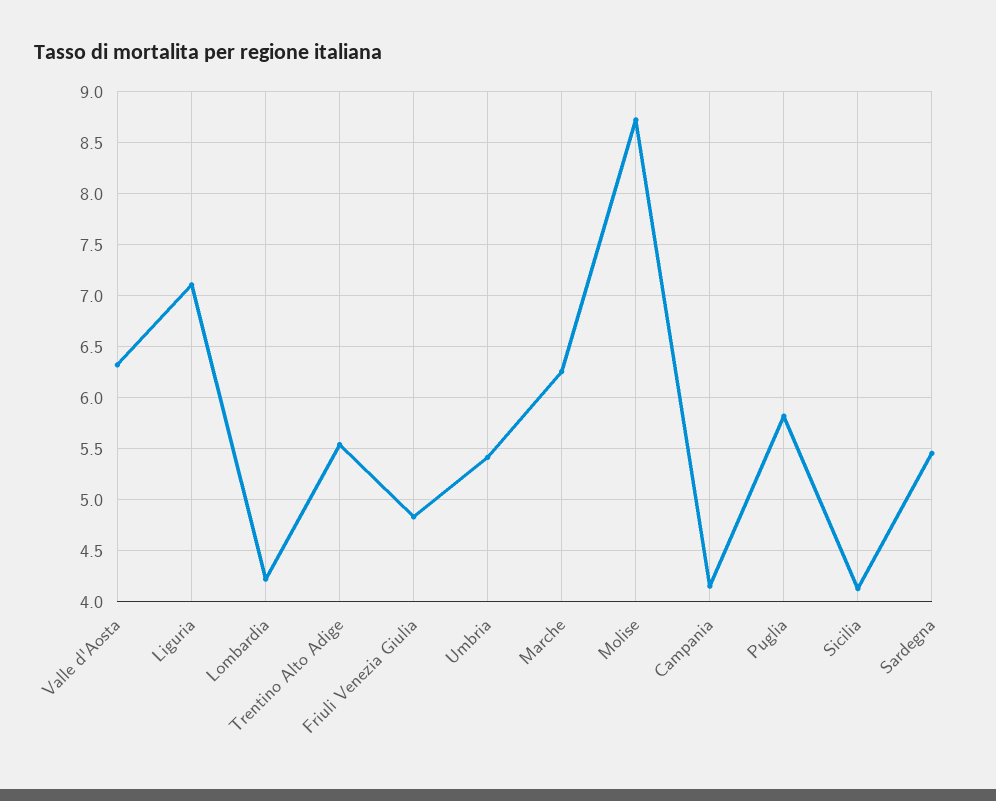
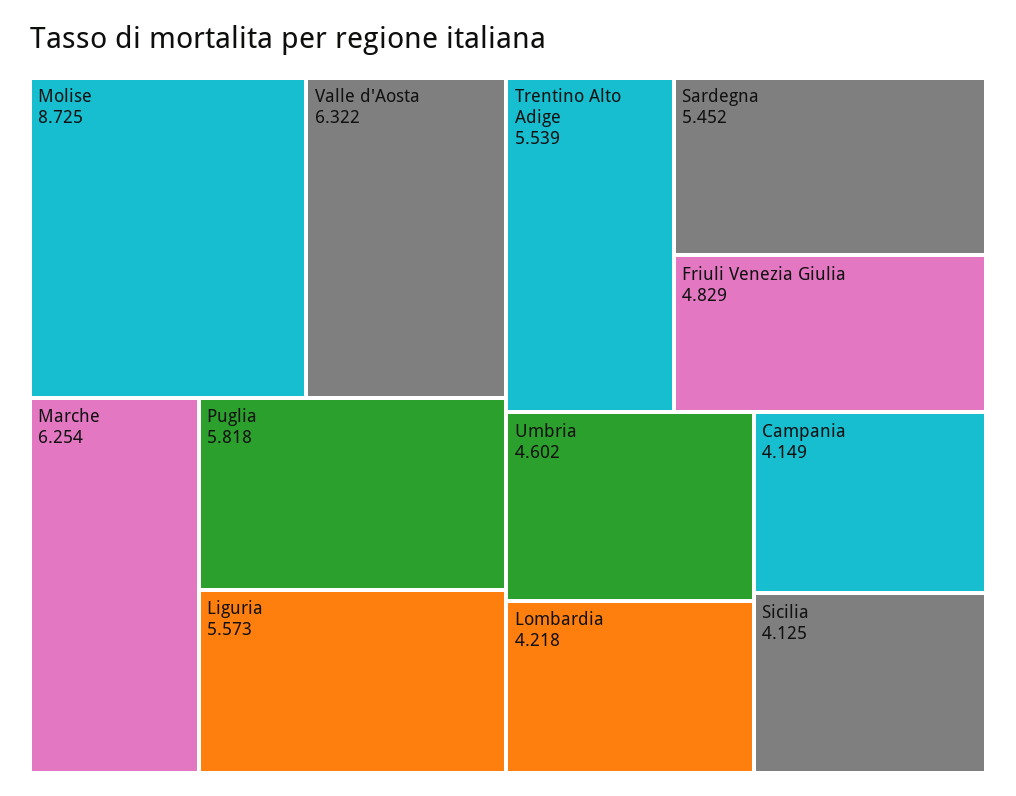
  {
    "Valle d'Aosta": 6.322,
-   "Liguria": 7.1,
+   "Liguria": 5.573,
    "Lombardia": 4.218,
    "Trentino Alto Adige": 5.539,
    "Friuli Venezia Giulia": 4.829,
-   "Umbria": 5.4,
+   "Umbria": 4.602,
    "Marche": 6.254,
    "Molise": 8.725,
    "Campania": 4.149,
    "Puglia": 5.818,
    "Sicilia": 4.125,
    "Sardegna": 5.452
  }

